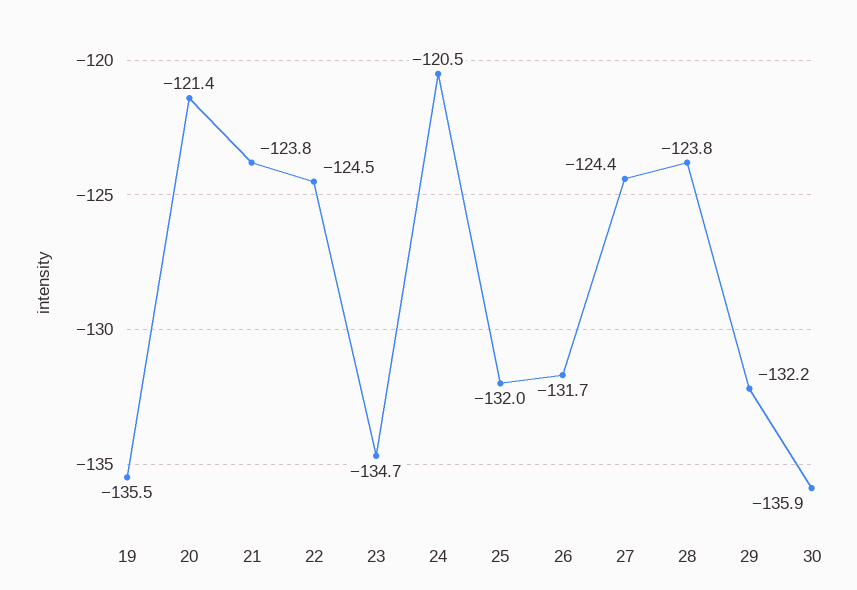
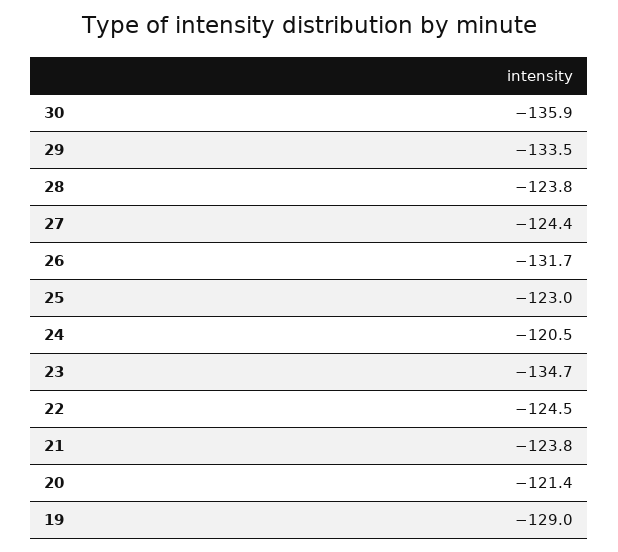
  {
-   "19": -135.5,
+   "19": -129,
    "20": -121.4,
    "21": -123.8,
    "22": -124.5,
    "23": -134.7,
    "24": -120.5,
-   "25": -132,
+   "25": -123,
    "26": -131.7,
    "27": -124.4,
    "28": -123.8,
-   "29": -132.2,
+   "29": -133.5,
    "30": -135.9
  }

